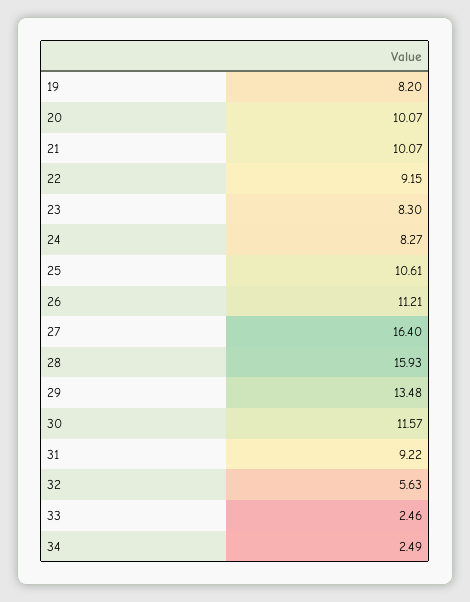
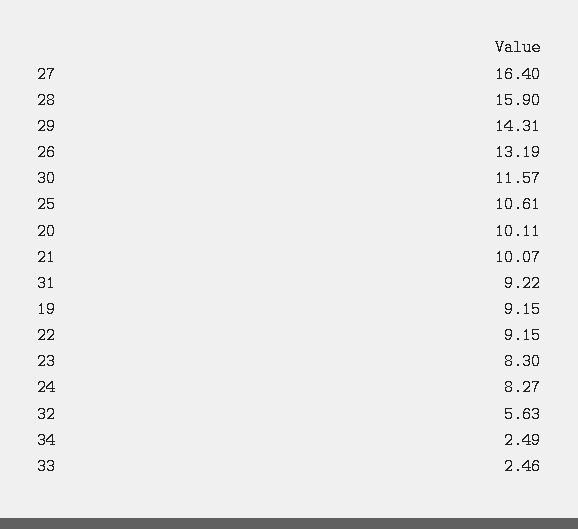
  {
-   "19": 8.2,
+   "19": 9.15,
-   "20": 10.07,
+   "20": 10.11,
    "21": 10.07,
    "22": 9.15,
    "23": 8.3,
    "24": 8.27,
    "25": 10.61,
-   "26": 11.21,
+   "26": 13.19,
    "27": 16.4,
-   "28": 15.93,
+   "28": 15.9,
-   "29": 13.48,
+   "29": 14.31,
    "30": 11.57,
    "31": 9.22,
    "32": 5.63,
    "33": 2.46,
    "34": 2.49
  }

